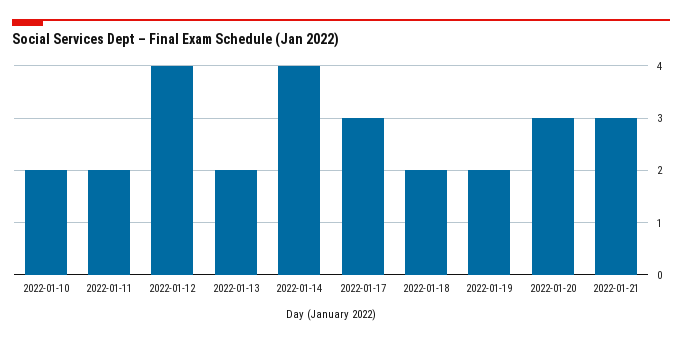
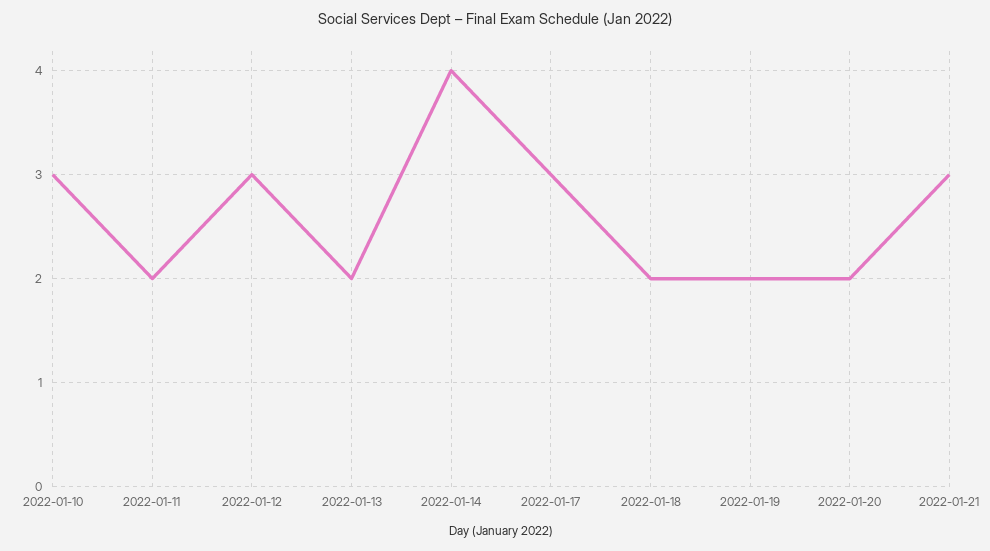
  {
-   "2022-01-10": 2,
+   "2022-01-10": 3,
    "2022-01-11": 2,
-   "2022-01-12": 4,
+   "2022-01-12": 3,
    "2022-01-13": 2,
    "2022-01-14": 4,
    "2022-01-17": 3,
    "2022-01-18": 2,
    "2022-01-19": 2,
-   "2022-01-20": 3,
+   "2022-01-20": 2,
    "2022-01-21": 3
  }

